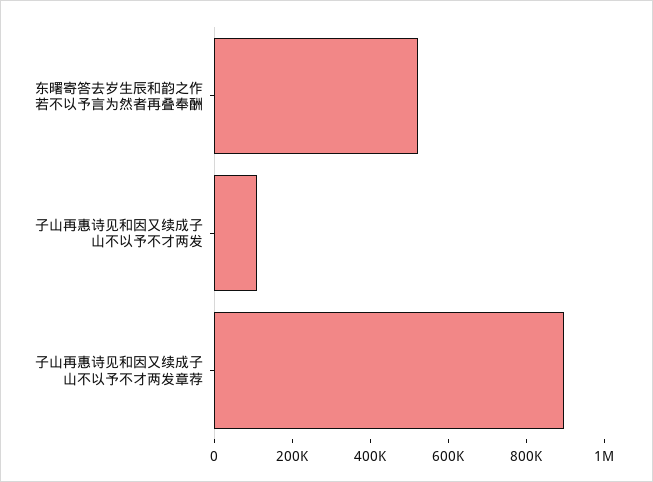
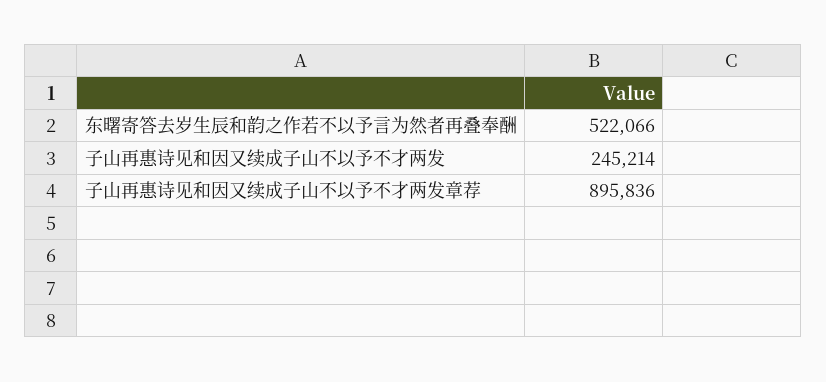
  {
    "东曙寄答去岁生辰和韵之作若不以予言为然者再叠奉酬": 522066,
-   "子山再惠诗见和因又续成子山不以予不才两发": 100000,
+   "子山再惠诗见和因又续成子山不以予不才两发": 245214,
    "子山再惠诗见和因又续成子山不以予不才两发章荐": 895836
  }

